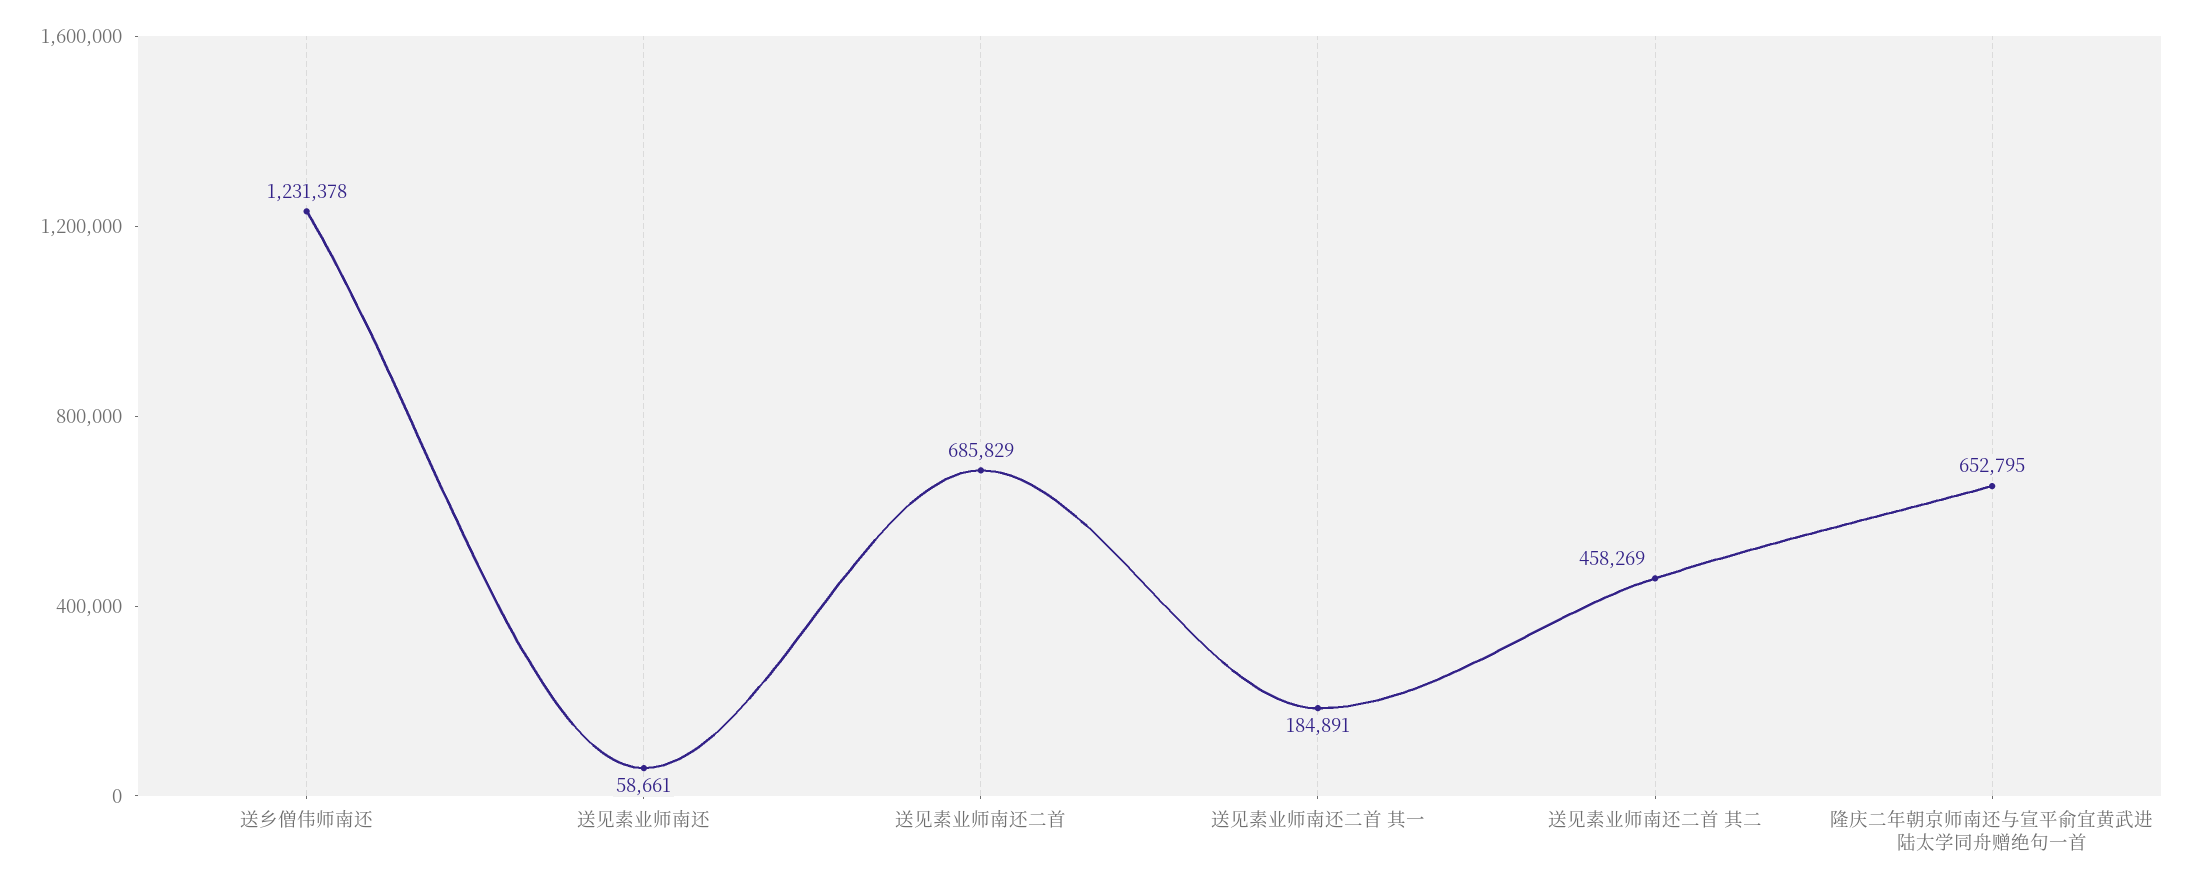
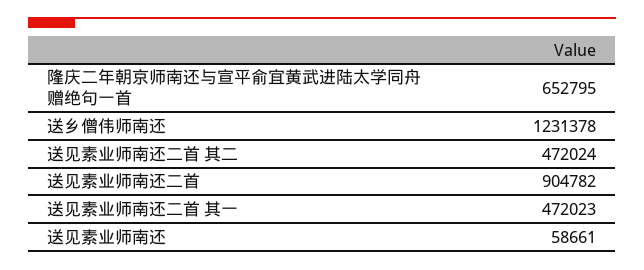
  {
    "送乡僧伟师南还": 1231378,
    "送见素业师南还": 58661,
-   "送见素业师南还二首": 685829,
+   "送见素业师南还二首": 904782,
-   "送见素业师南还二首 其一": 184891,
+   "送见素业师南还二首 其一": 472023,
-   "送见素业师南还二首 其二": 458269,
+   "送见素业师南还二首 其二": 472024,
    "隆庆二年朝京师南还与宣平俞宜黄武进陆太学同舟赠绝句一首": 652795
  }

